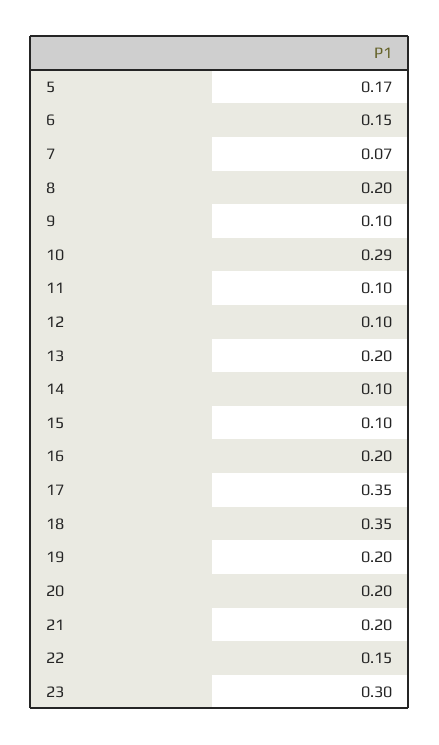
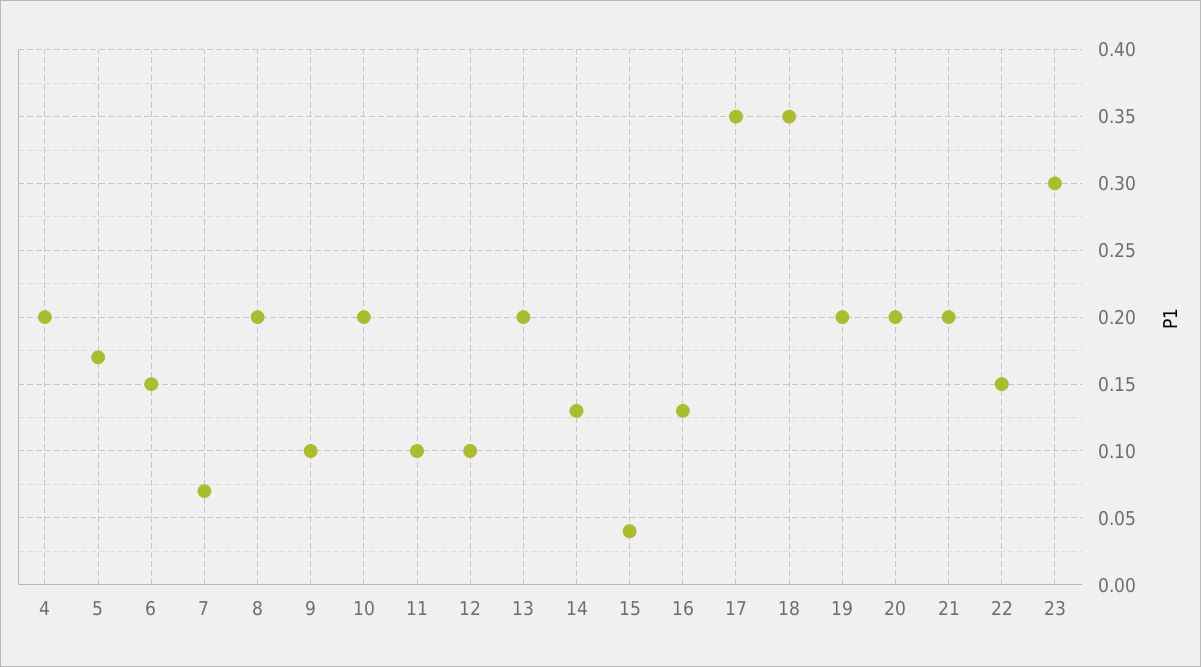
  {
    "5": 0.17,
    "6": 0.15,
    "7": 0.07,
    "8": 0.2,
    "9": 0.1,
-   "10": 0.29,
+   "10": 0.2,
    "11": 0.1,
    "12": 0.1,
    "13": 0.2,
-   "14": 0.1,
+   "14": 0.13,
-   "15": 0.1,
+   "15": 0.04,
-   "16": 0.2,
+   "16": 0.13,
    "17": 0.35,
    "18": 0.35,
    "19": 0.2,
    "20": 0.2,
    "21": 0.2,
    "22": 0.15,
-   "23": 0.3
+   "23": 0.3,
+   "4": 0.2
  }

